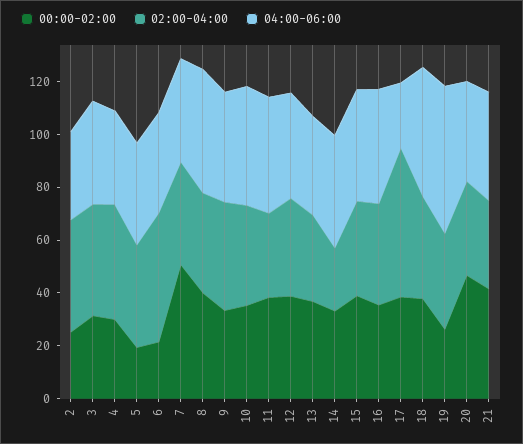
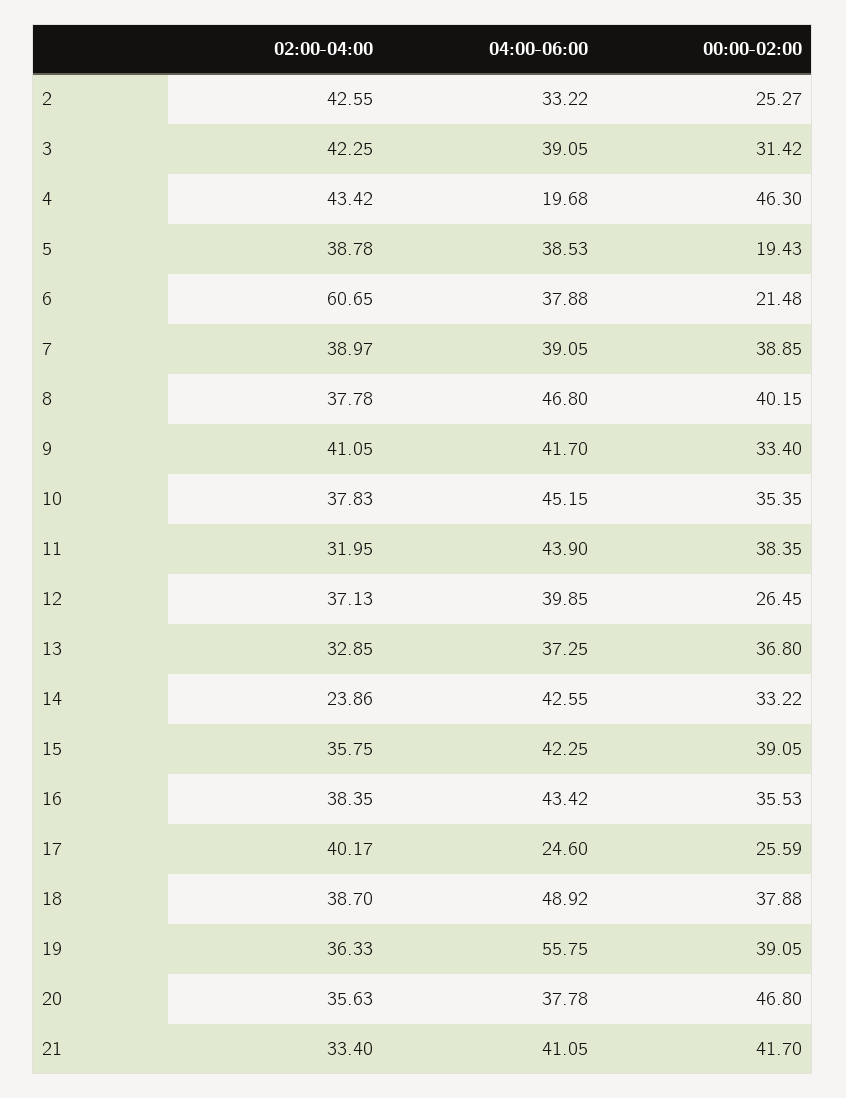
  {
    "00:00-02:00": {
      "2": 25.27,
      "3": 31.42,
-     "4": 30,
+     "4": 46.3,
      "5": 19.43,
      "6": 21.48,
-     "7": 50,
+     "7": 38.85,
      "8": 40.15,
      "9": 33.4,
      "10": 35.35,
      "11": 38.35,
-     "12": 40,
+     "12": 26.45,
      "13": 36.8,
      "14": 33.22,
      "15": 39.05,
      "16": 35.53,
-     "17": 40,
+     "17": 25.59,
      "18": 37.88,
-     "19": 25,
+     "19": 39.05,
      "20": 46.8,
      "21": 41.7
    },
    "02:00-04:00": {
      "2": 42.55,
      "3": 42.25,
      "4": 43.42,
      "5": 38.78,
-     "6": 50,
+     "6": 60.65,
      "7": 38.97,
      "8": 37.78,
      "9": 41.05,
      "10": 37.83,
      "11": 31.95,
      "12": 37.13,
      "13": 32.85,
      "14": 23.86,
      "15": 35.75,
      "16": 38.35,
-     "17": 55,
+     "17": 40.17,
      "18": 38.7,
      "19": 36.33,
      "20": 35.63,
      "21": 33.4
    },
    "04:00-06:00": {
      "2": 33.22,
      "3": 39.05,
-     "4": 35,
+     "4": 19.68,
      "5": 38.53,
      "6": 37.88,
      "7": 39.05,
      "8": 46.8,
      "9": 41.7,
      "10": 45.15,
      "11": 43.9,
      "12": 39.85,
      "13": 37.25,
      "14": 42.55,
      "15": 42.25,
      "16": 43.42,
      "17": 24.6,
      "18": 48.92,
      "19": 55.75,
      "20": 37.78,
      "21": 41.05
    }
  }

